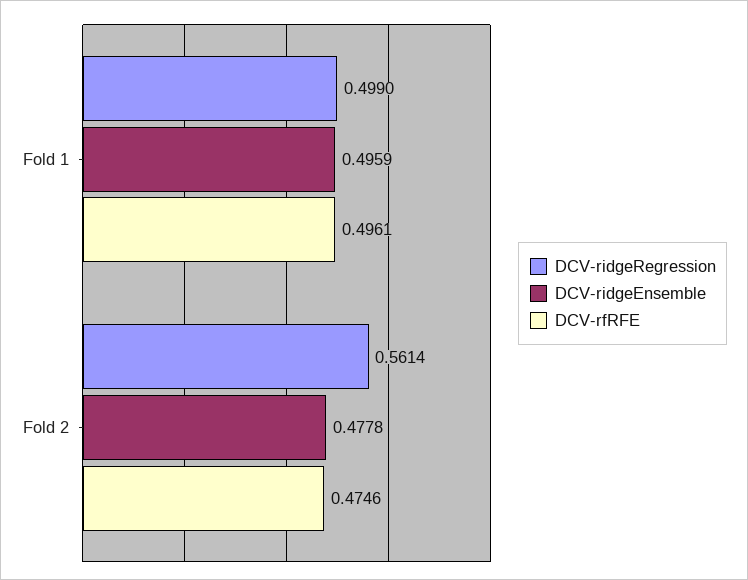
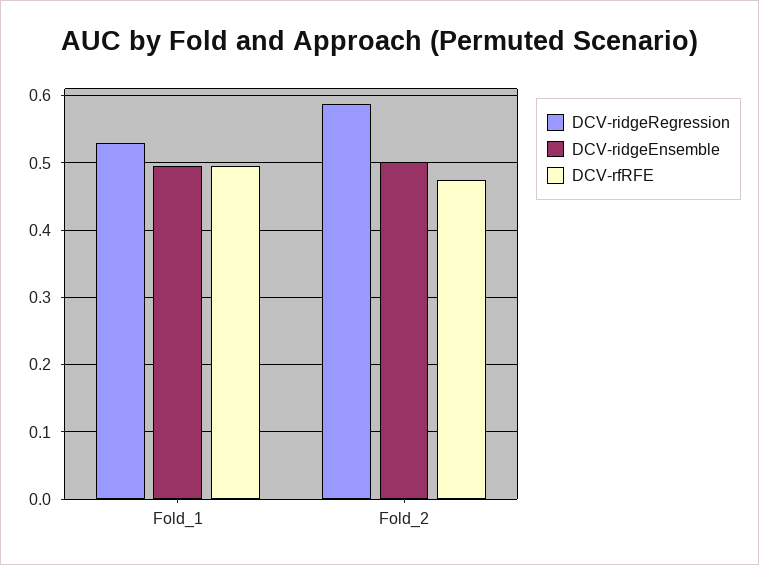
  {
    "DCV-ridgeRegression": {
-     "Fold 1": 0.499,
+     "Fold 1": 0.53,
-     "Fold 2": 0.5614
+     "Fold 2": 0.59
    },
    "DCV-ridgeEnsemble": {
      "Fold 1": 0.4959,
-     "Fold 2": 0.4778
+     "Fold 2": 0.5
    },
    "DCV-rfRFE": {
      "Fold 1": 0.4961,
      "Fold 2": 0.4746
    }
  }

